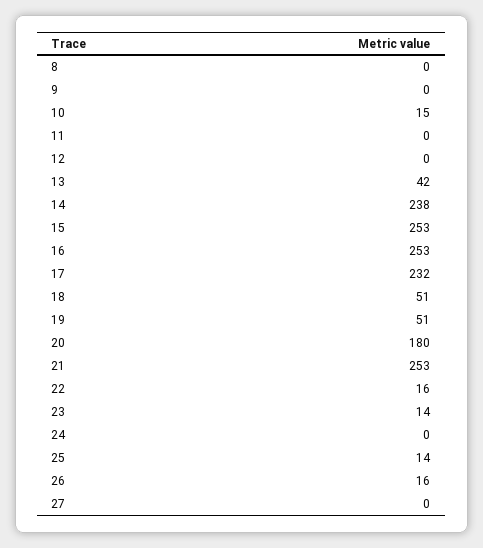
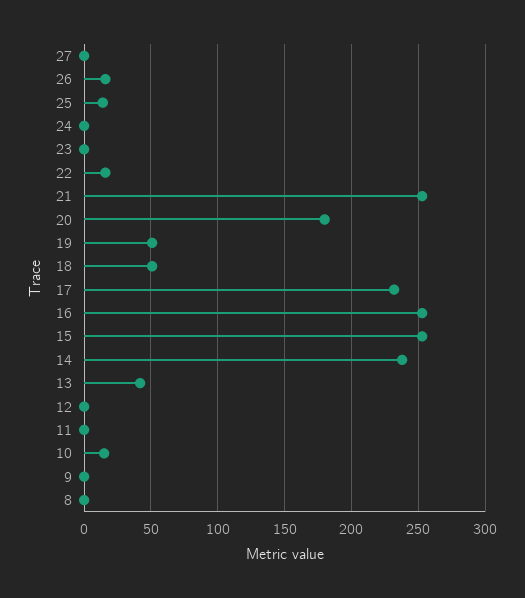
  {
    "8": 0,
    "9": 0,
    "10": 15,
    "11": 0,
    "12": 0,
    "13": 42,
    "14": 238,
    "15": 253,
    "16": 253,
    "17": 232,
    "18": 51,
    "19": 51,
    "20": 180,
    "21": 253,
    "22": 16,
-   "23": 14,
+   "23": 0,
    "24": 0,
    "25": 14,
    "26": 16,
    "27": 0
  }

